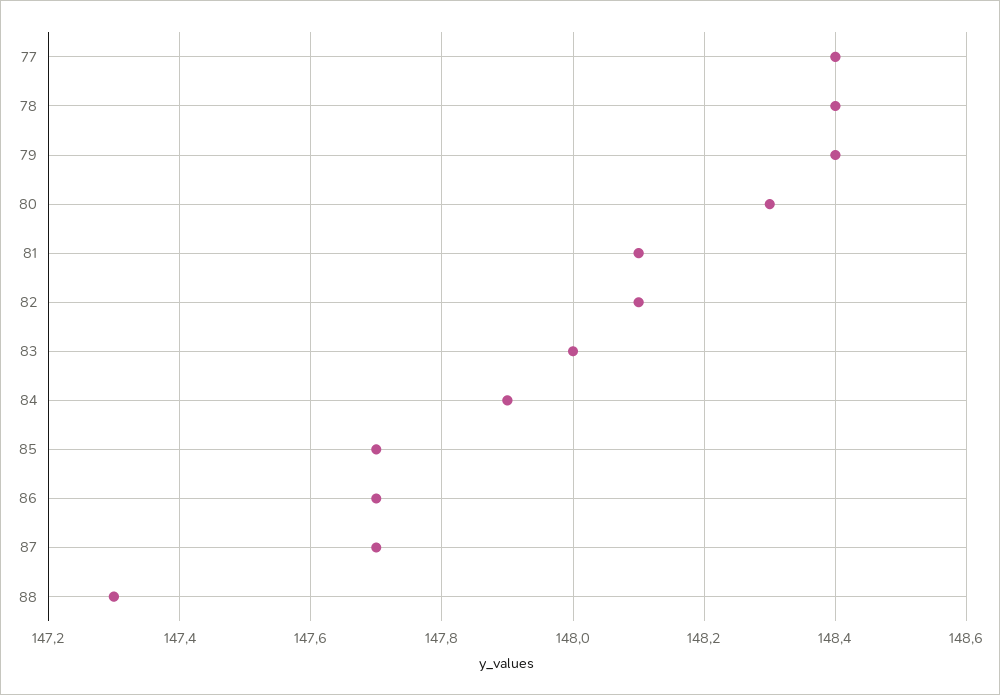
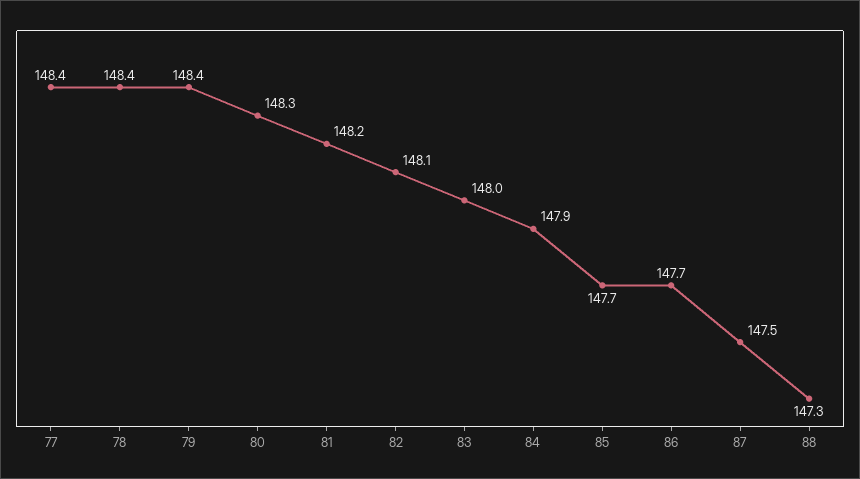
  {
    "77": 148.4,
    "78": 148.4,
    "79": 148.4,
    "80": 148.3,
-   "81": 148.1,
+   "81": 148.2,
    "82": 148.1,
    "83": 148,
    "84": 147.9,
    "85": 147.7,
    "86": 147.7,
-   "87": 147.7,
+   "87": 147.5,
    "88": 147.3
  }

